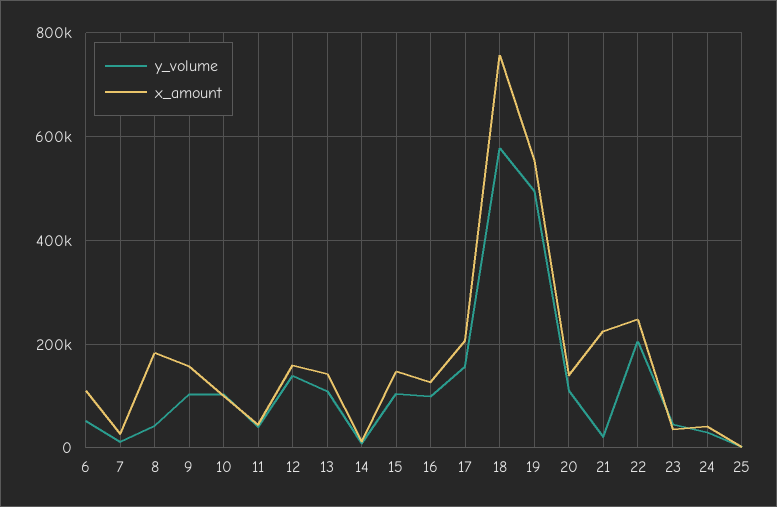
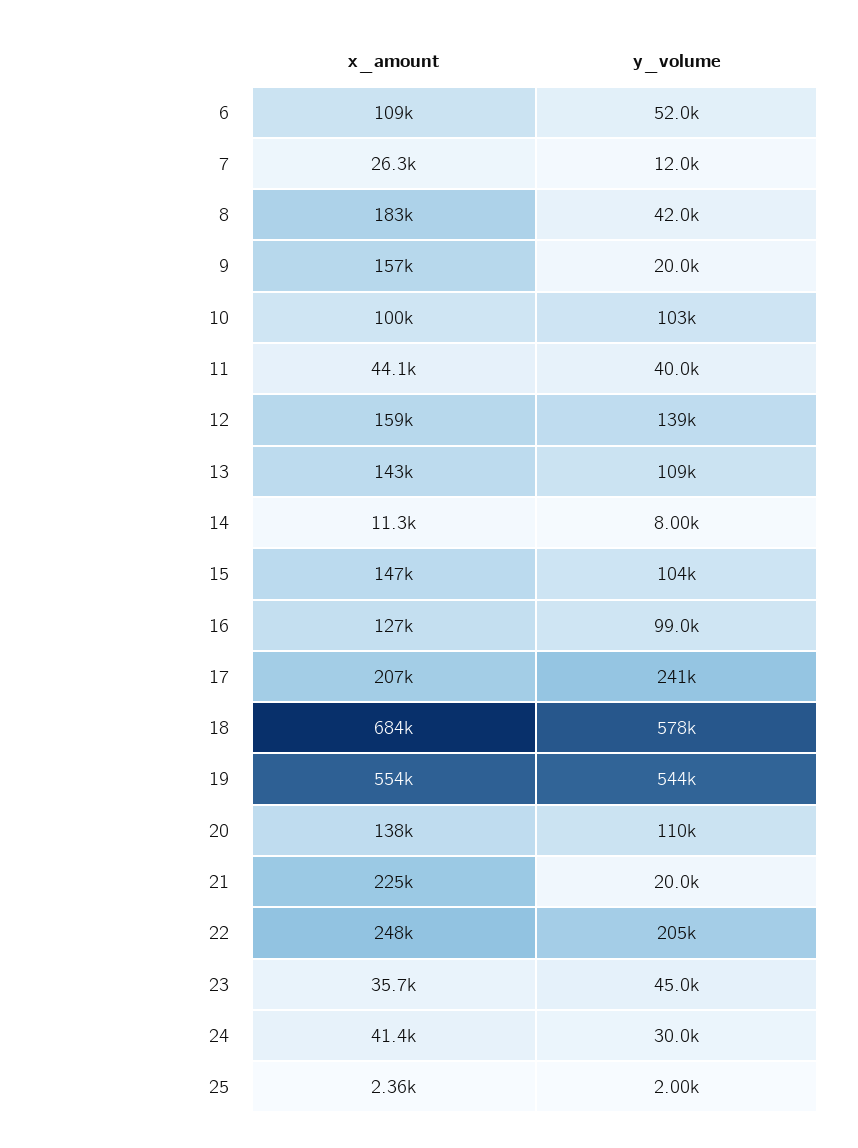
  {
    "y_volume": {
      "6": 52000,
      "7": 12000,
      "8": 42000,
-     "9": 100000,
+     "9": 20000,
      "10": 103000,
      "11": 40000,
      "12": 139000,
      "13": 109000,
      "14": 8000,
      "15": 104000,
      "16": 99000,
-     "17": 160000,
+     "17": 241000,
      "18": 578000,
-     "19": 500000,
+     "19": 544000,
      "20": 110000,
      "21": 20000,
      "22": 205000,
      "23": 45000,
      "24": 30000,
      "25": 2000
    },
    "x_amount": {
      "6": 109000,
      "7": 26300,
      "8": 183000,
      "9": 157000,
      "10": 100000,
      "11": 44100,
      "12": 159000,
      "13": 143000,
      "14": 11300,
      "15": 147000,
      "16": 127000,
      "17": 207000,
-     "18": 760000,
+     "18": 684000,
      "19": 554000,
      "20": 138000,
      "21": 225000,
      "22": 248000,
      "23": 35700,
      "24": 41400,
      "25": 2360
    }
  }

